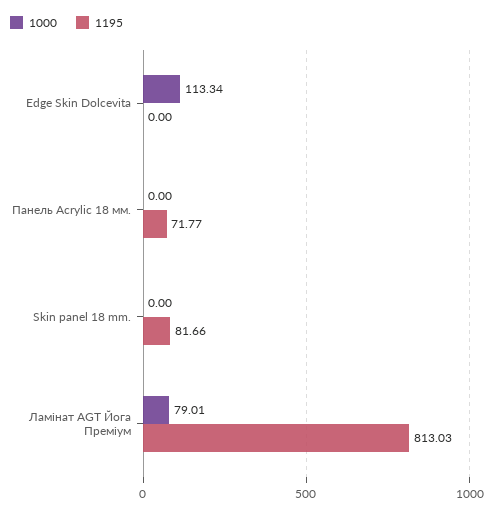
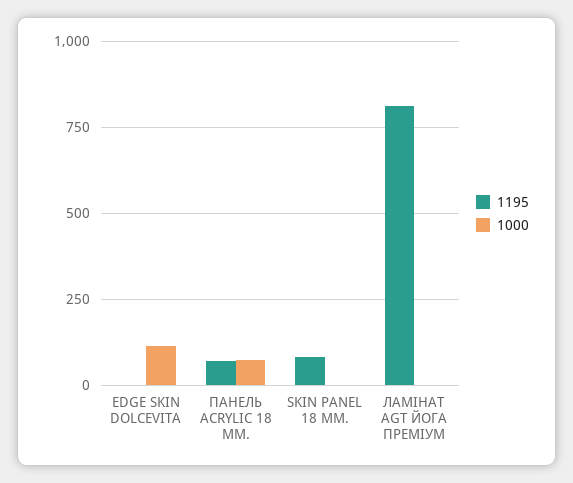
  {
    "1000": {
      "Edge Skin Dolcevita": 113.34,
-     "Панель Acrylic 18 мм.": 0,
+     "Панель Acrylic 18 мм.": 75,
      "Skin panel 18 mm.": 0,
-     "Ламінат AGT Йога Преміум": 79.01
+     "Ламінат AGT Йога Преміум": 0
    },
    "1195": {
      "Edge Skin Dolcevita": 0,
      "Панель Acrylic 18 мм.": 71.77,
      "Skin panel 18 mm.": 81.66,
      "Ламінат AGT Йога Преміум": 813.03
    }
  }

